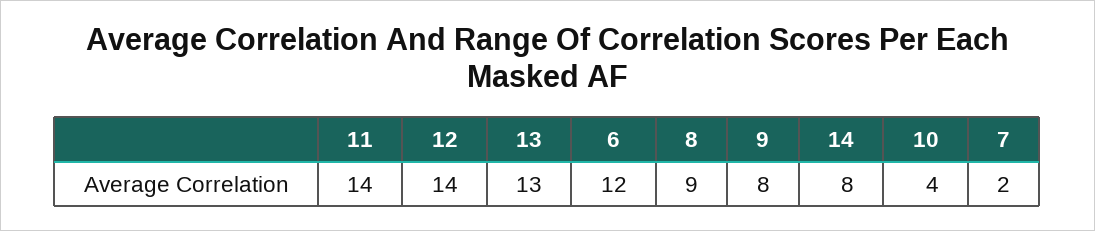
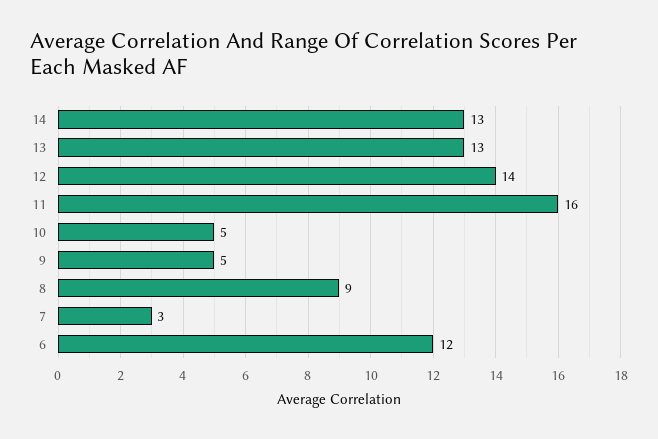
  {
-   "11": 14,
+   "11": 16,
    "12": 14,
    "13": 13,
    "6": 12,
    "8": 9,
-   "9": 8,
+   "9": 5,
-   "14": 8,
+   "14": 13,
-   "10": 4,
+   "10": 5,
-   "7": 2
+   "7": 3
  }

